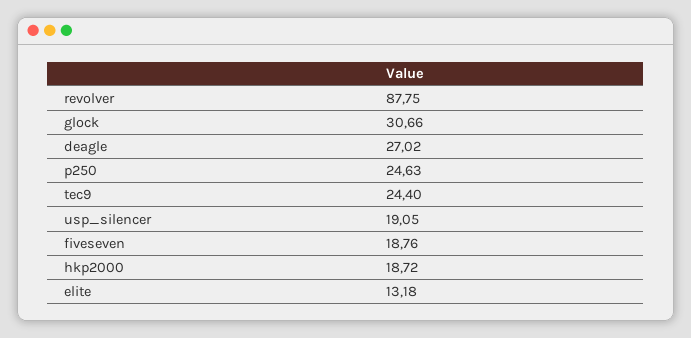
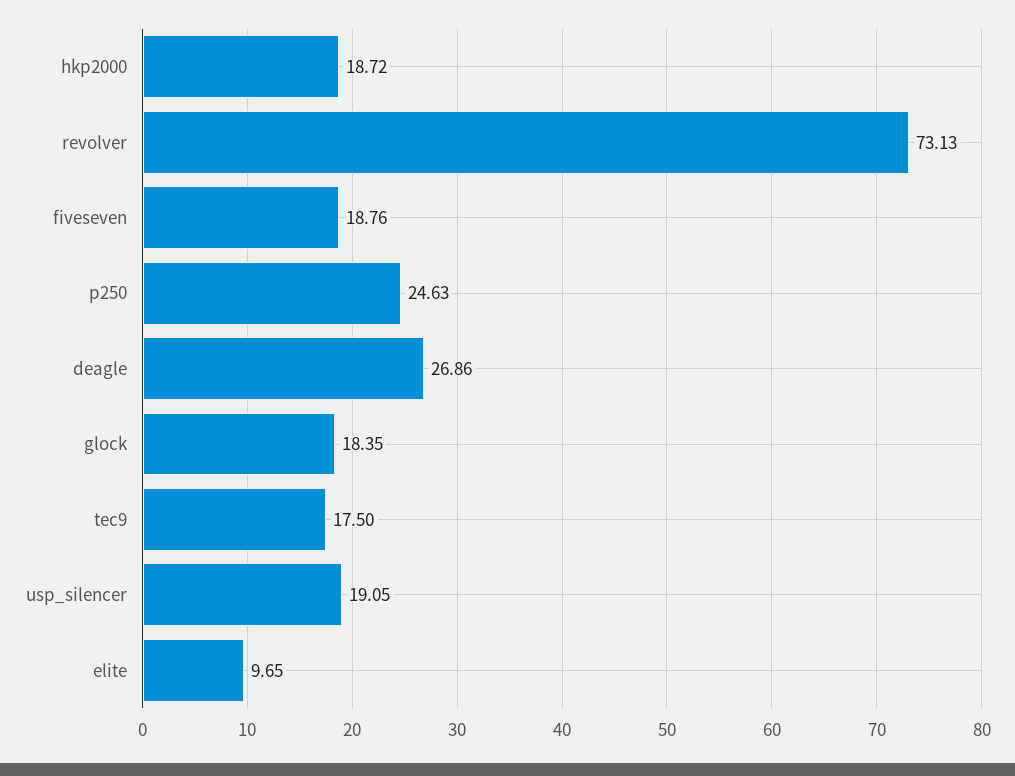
  {
-   "revolver": 87.75,
+   "revolver": 73.13,
-   "glock": 30.66,
+   "glock": 18.35,
-   "deagle": 27.02,
+   "deagle": 26.86,
    "p250": 24.63,
-   "tec9": 24.4,
+   "tec9": 17.5,
    "usp_silencer": 19.05,
    "fiveseven": 18.76,
    "hkp2000": 18.72,
-   "elite": 13.18
+   "elite": 9.65
  }

